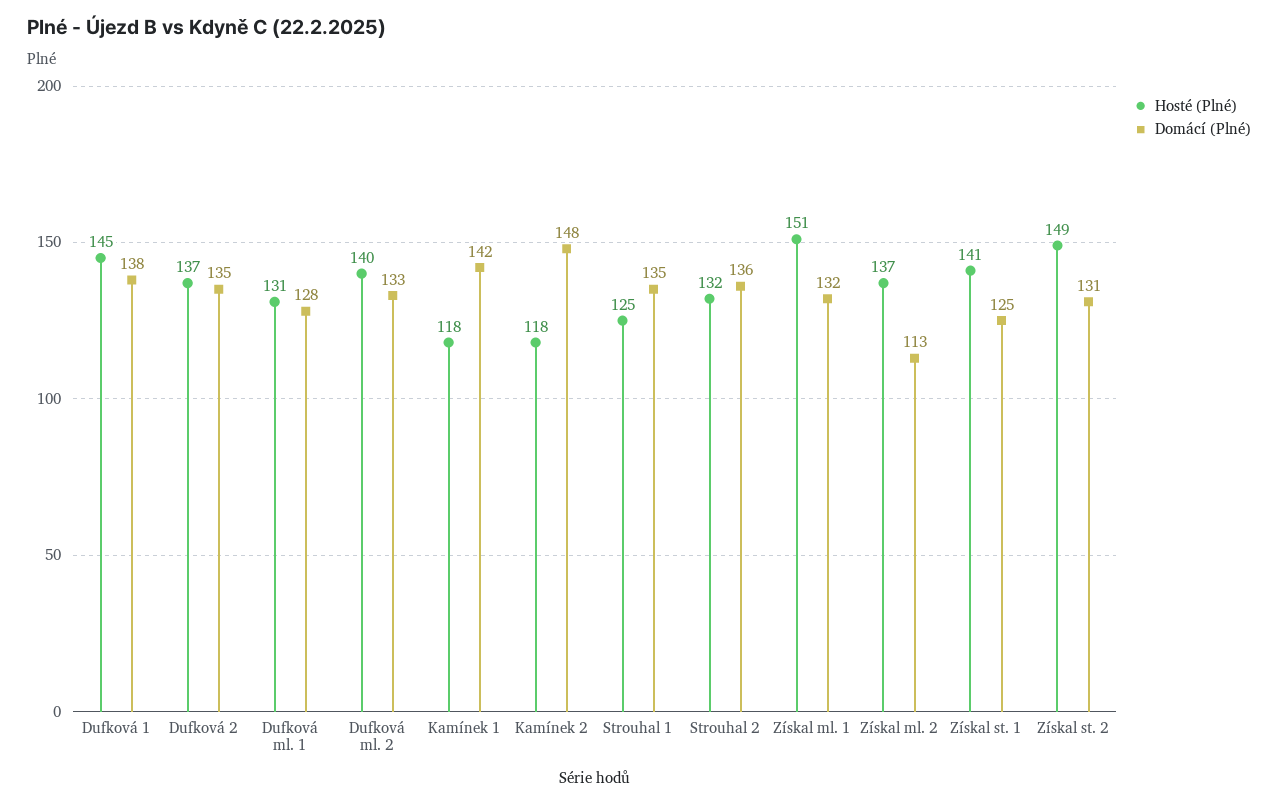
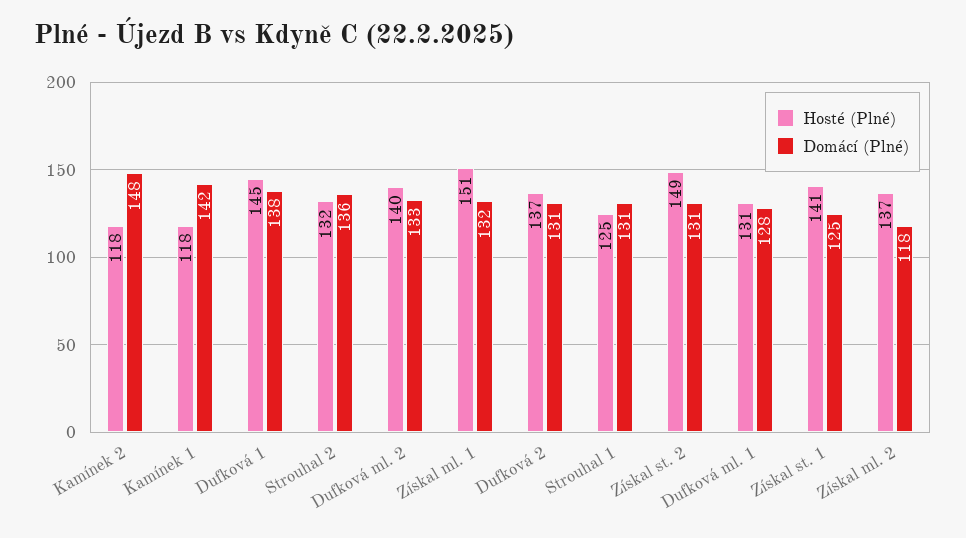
  {
    "Hosté (Plné)": {
      "Dufková 1": 145,
      "Dufková 2": 137,
      "Dufková ml. 1": 131,
      "Dufková ml. 2": 140,
      "Kamínek 1": 118,
      "Kamínek 2": 118,
      "Strouhal 1": 125,
      "Strouhal 2": 132,
      "Získal ml. 1": 151,
      "Získal ml. 2": 137,
      "Získal st. 1": 141,
      "Získal st. 2": 149
    },
    "Domácí (Plné)": {
      "Dufková 1": 138,
-     "Dufková 2": 135,
+     "Dufková 2": 131,
      "Dufková ml. 1": 128,
      "Dufková ml. 2": 133,
      "Kamínek 1": 142,
      "Kamínek 2": 148,
-     "Strouhal 1": 135,
+     "Strouhal 1": 131,
      "Strouhal 2": 136,
      "Získal ml. 1": 132,
-     "Získal ml. 2": 113,
+     "Získal ml. 2": 118,
      "Získal st. 1": 125,
      "Získal st. 2": 131
    }
  }

